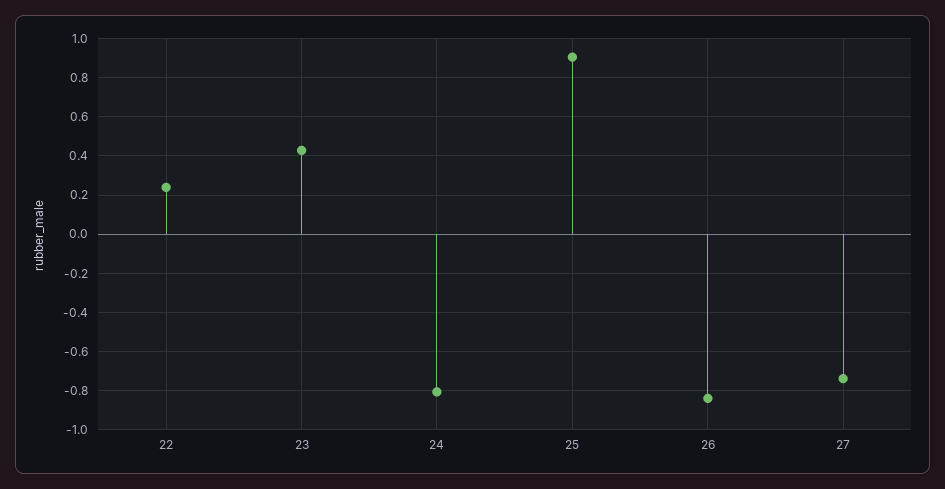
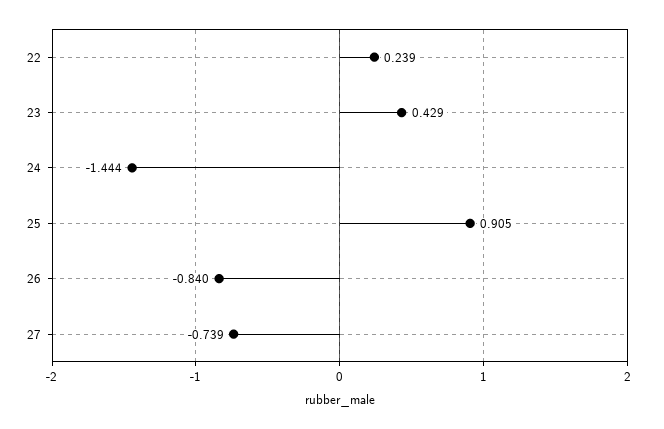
  {
    "22": 0.239,
    "23": 0.429,
-   "24": -0.8,
+   "24": -1.444,
    "25": 0.905,
    "26": -0.84,
    "27": -0.739
  }

